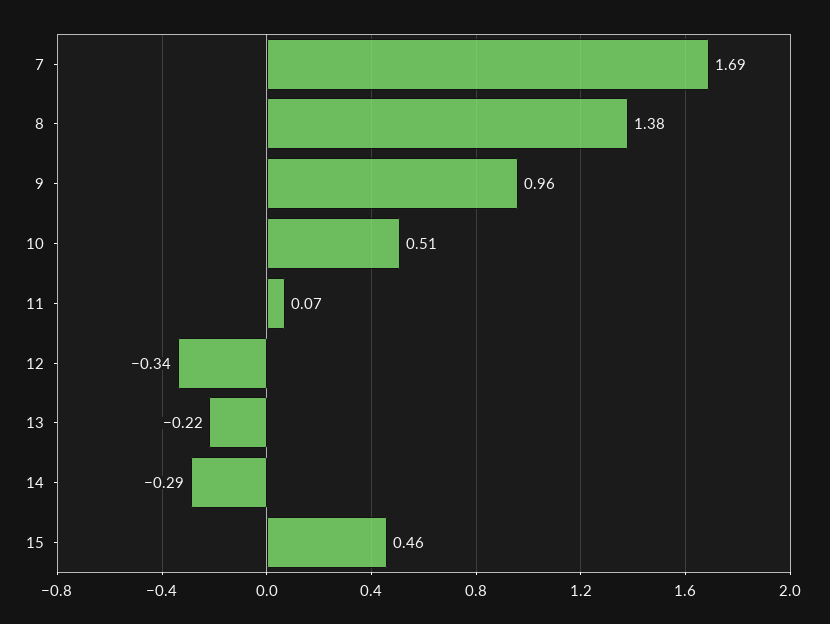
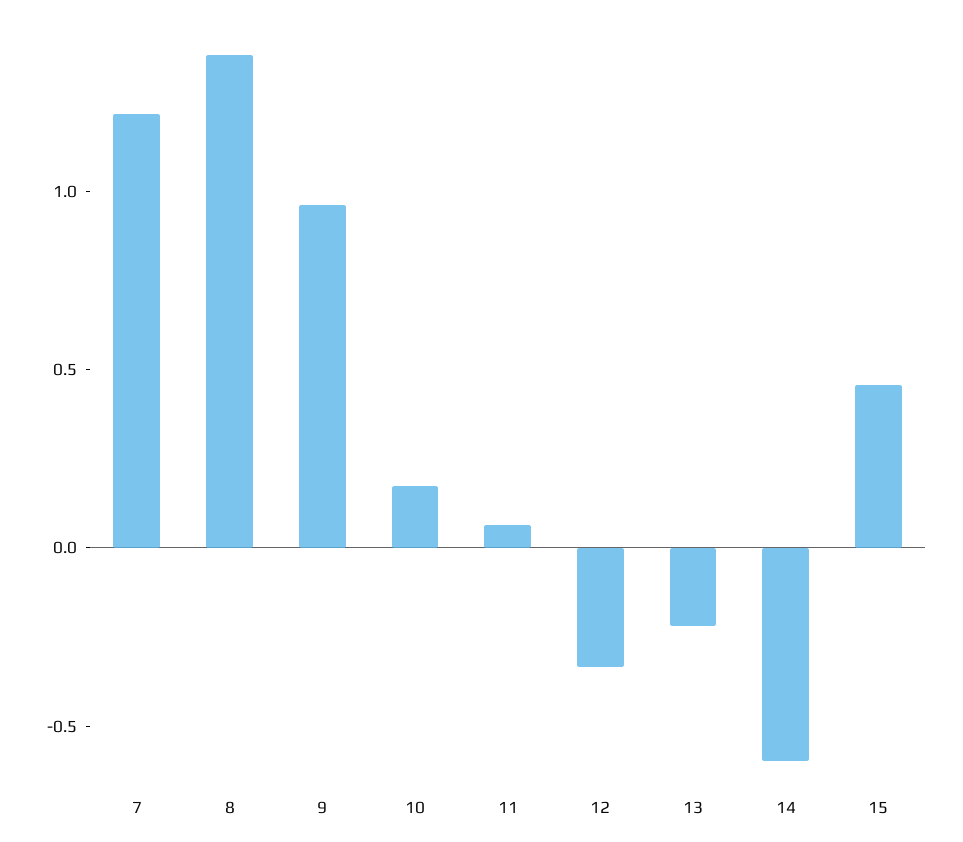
  {
-   "7": 1.69,
+   "7": 1.2,
    "8": 1.38,
    "9": 0.96,
-   "10": 0.51,
+   "10": 0.2,
    "11": 0.07,
    "12": -0.34,
    "13": -0.22,
-   "14": -0.29,
+   "14": -0.6,
    "15": 0.46
  }

